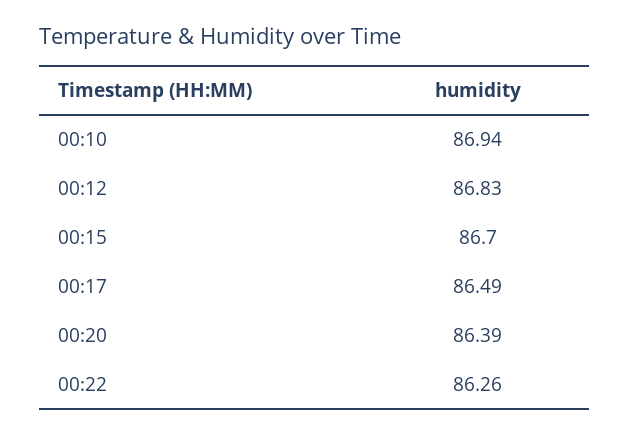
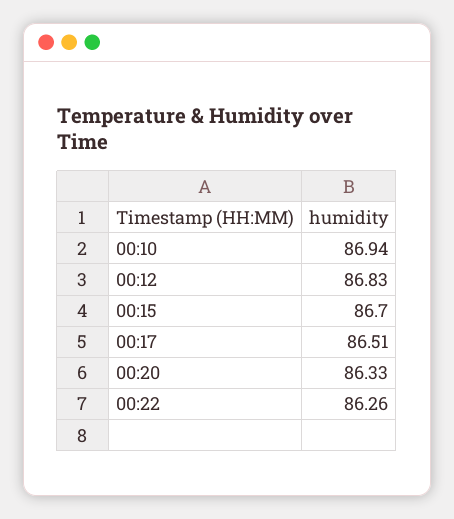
  {
    "00:10": 86.94,
    "00:12": 86.83,
    "00:15": 86.7,
-   "00:17": 86.49,
+   "00:17": 86.51,
-   "00:20": 86.39,
+   "00:20": 86.33,
    "00:22": 86.26
  }

